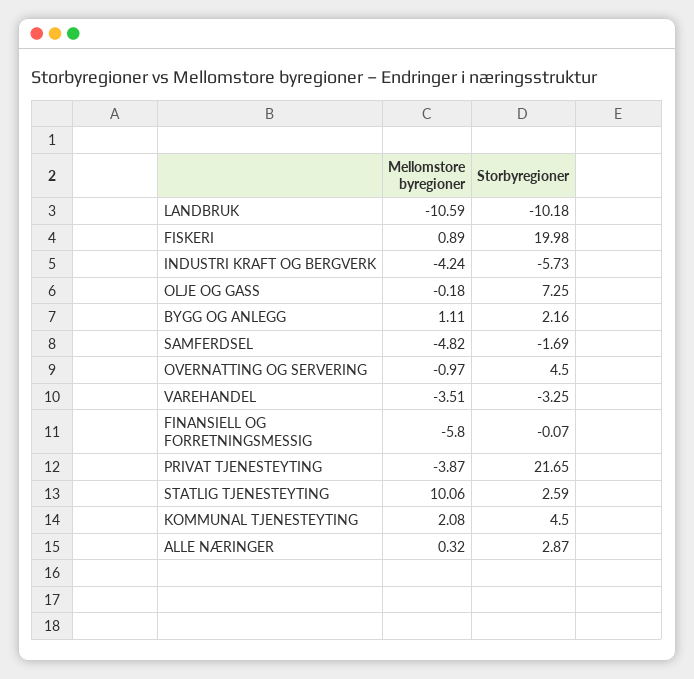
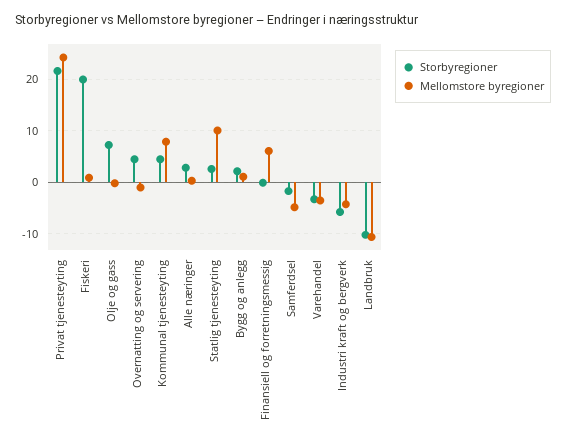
  {
    "Mellomstore byregioner": {
      "LANDBRUK": -10.59,
      "FISKERI": 0.89,
      "INDUSTRI KRAFT OG BERGVERK": -4.24,
      "OLJE OG GASS": -0.18,
      "BYGG OG ANLEGG": 1.11,
      "SAMFERDSEL": -4.82,
      "OVERNATTING OG SERVERING": -0.97,
      "VAREHANDEL": -3.51,
-     "FINANSIELL OG FORRETNINGSMESSIG": -5.8,
+     "FINANSIELL OG FORRETNINGSMESSIG": 6,
-     "PRIVAT TJENESTEYTING": -3.87,
+     "PRIVAT TJENESTEYTING": 24,
      "STATLIG TJENESTEYTING": 10.06,
-     "KOMMUNAL TJENESTEYTING": 2.08,
+     "KOMMUNAL TJENESTEYTING": 8,
      "ALLE NÆRINGER": 0.32
    },
    "Storbyregioner": {
      "LANDBRUK": -10.18,
      "FISKERI": 19.98,
      "INDUSTRI KRAFT OG BERGVERK": -5.73,
      "OLJE OG GASS": 7.25,
      "BYGG OG ANLEGG": 2.16,
      "SAMFERDSEL": -1.69,
      "OVERNATTING OG SERVERING": 4.5,
      "VAREHANDEL": -3.25,
      "FINANSIELL OG FORRETNINGSMESSIG": -0.07,
      "PRIVAT TJENESTEYTING": 21.65,
      "STATLIG TJENESTEYTING": 2.59,
      "KOMMUNAL TJENESTEYTING": 4.5,
      "ALLE NÆRINGER": 2.87
    }
  }

